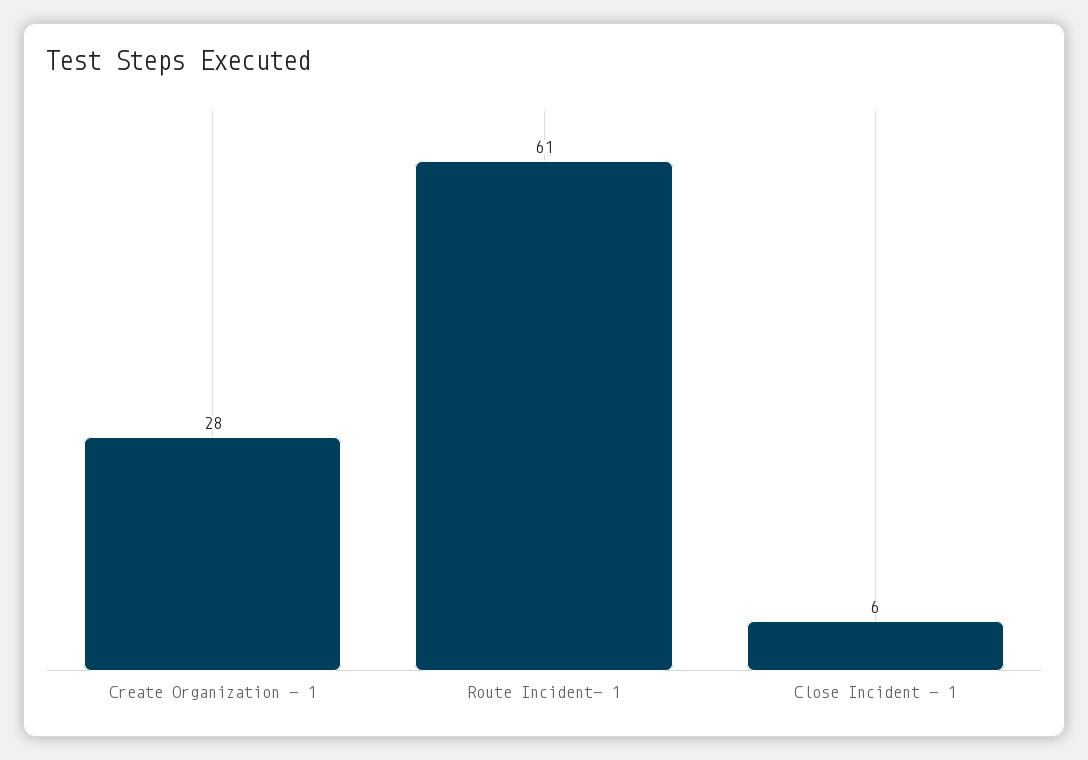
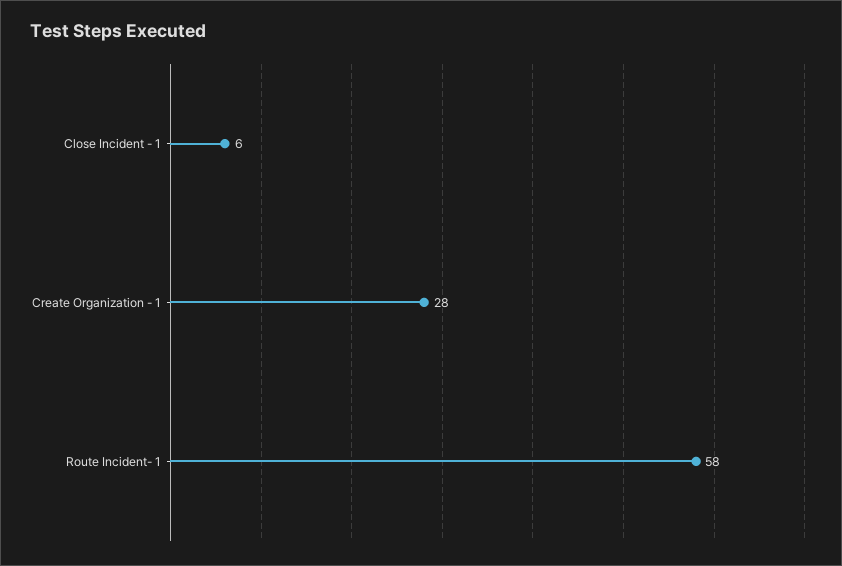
  {
    "Create Organization - 1": 28,
-   "Route Incident- 1": 61,
+   "Route Incident- 1": 58,
    "Close Incident - 1": 6
  }

